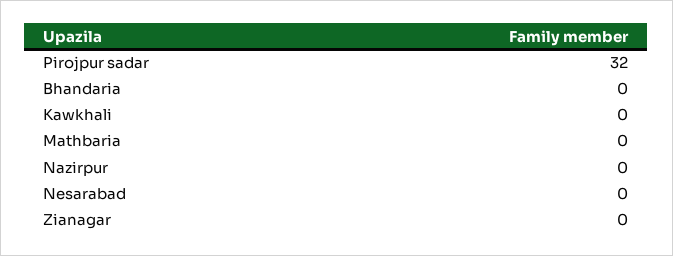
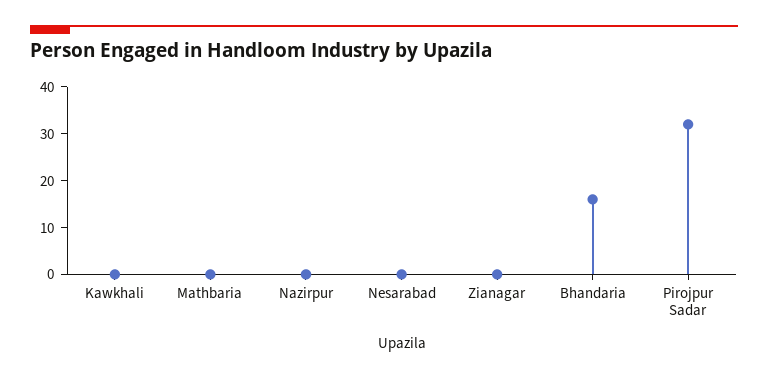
  {
    "Pirojpur sadar": 32,
-   "Bhandaria": 0,
+   "Bhandaria": 15,
    "Kawkhali": 0,
    "Mathbaria": 0,
    "Nazirpur": 0,
    "Nesarabad": 0,
    "Zianagar": 0
  }

